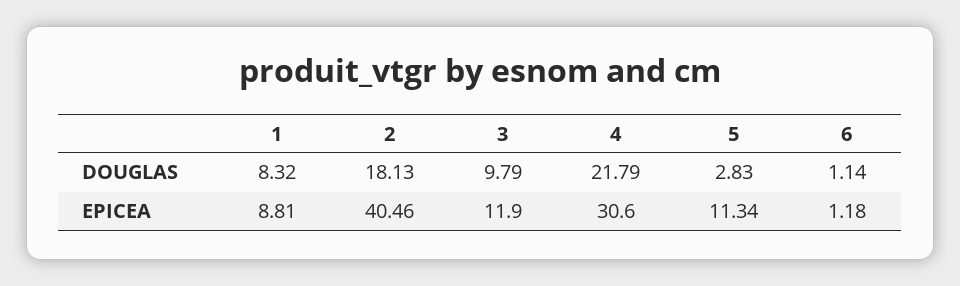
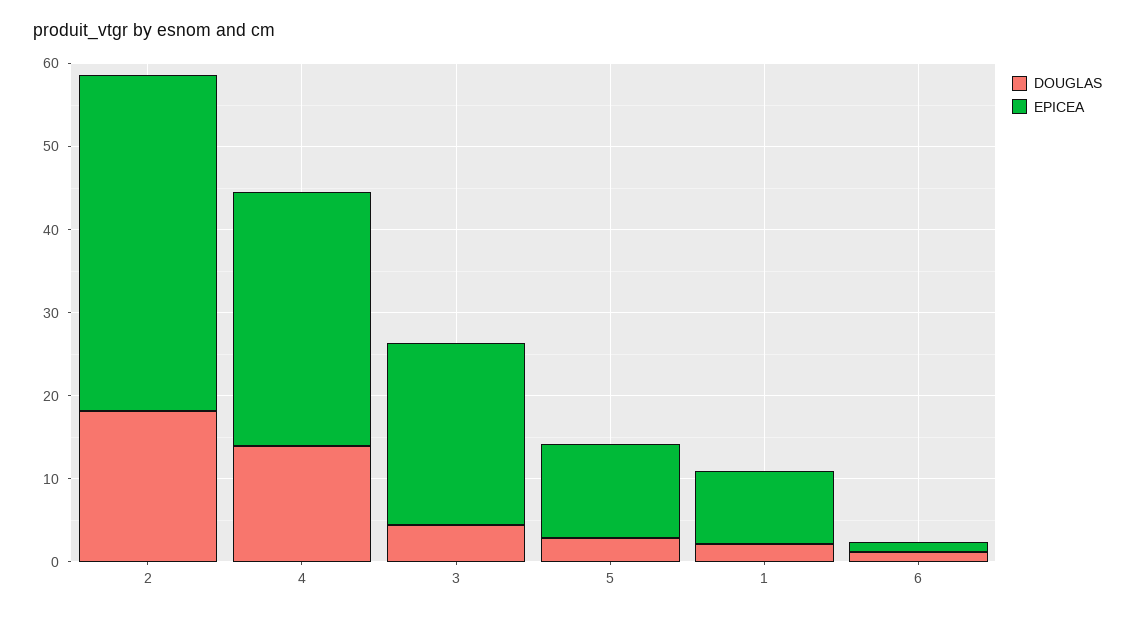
  {
    "DOUGLAS": {
-     "1": 8.32,
+     "1": 2,
      "2": 18.13,
-     "3": 9.79,
+     "3": 4,
-     "4": 21.79,
+     "4": 14,
      "5": 2.83,
      "6": 1.14
    },
    "EPICEA": {
      "1": 8.81,
      "2": 40.46,
-     "3": 11.9,
+     "3": 22,
      "4": 30.6,
      "5": 11.34,
      "6": 1.18
    }
  }

